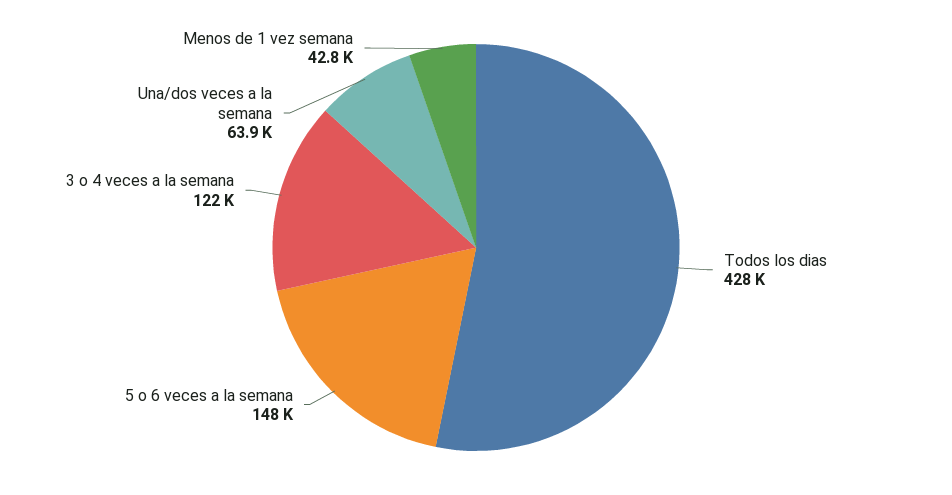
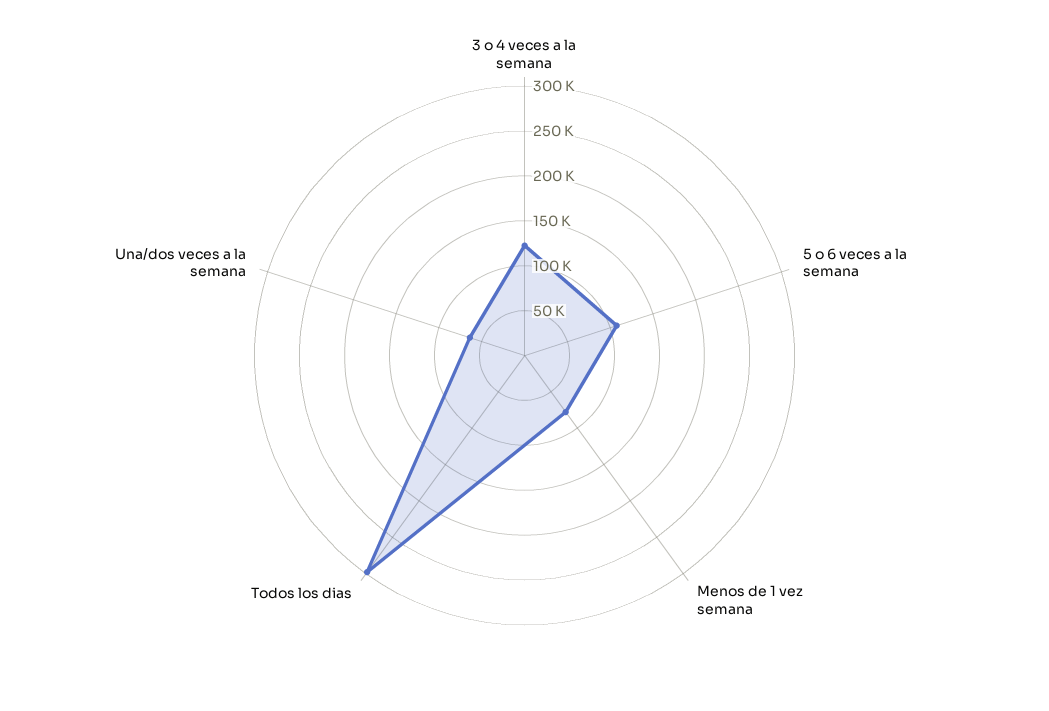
  {
-   "Todos los dias": 428000,
+   "Todos los dias": 300000,
-   "5 o 6 veces a la semana": 148000,
+   "5 o 6 veces a la semana": 110000,
    "3 o 4 veces a la semana": 122000,
    "Una/dos veces a la semana": 63900,
-   "Menos de 1 vez semana": 42800
+   "Menos de 1 vez semana": 80000
  }

